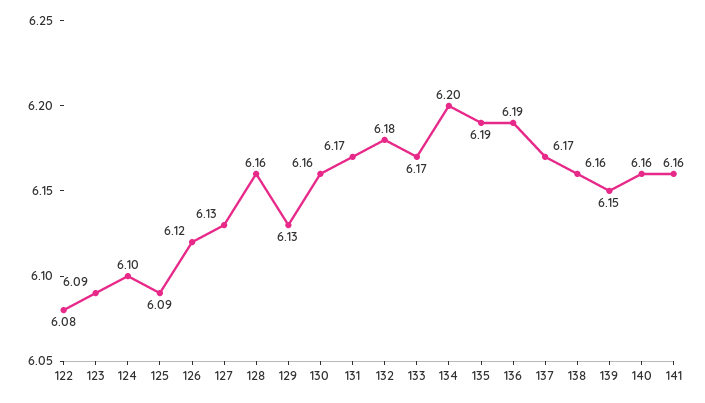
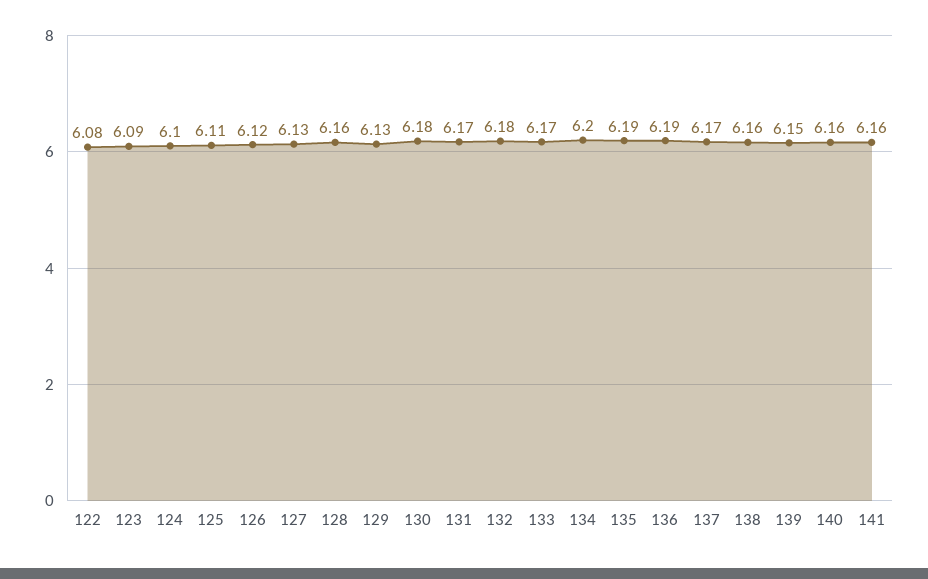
  {
    "122": 6.08,
    "123": 6.09,
    "124": 6.1,
-   "125": 6.09,
+   "125": 6.11,
    "126": 6.12,
    "127": 6.13,
    "128": 6.16,
    "129": 6.13,
-   "130": 6.16,
+   "130": 6.18,
    "131": 6.17,
    "132": 6.18,
    "133": 6.17,
    "134": 6.2,
    "135": 6.19,
    "136": 6.19,
    "137": 6.17,
    "138": 6.16,
    "139": 6.15,
    "140": 6.16,
    "141": 6.16
  }

